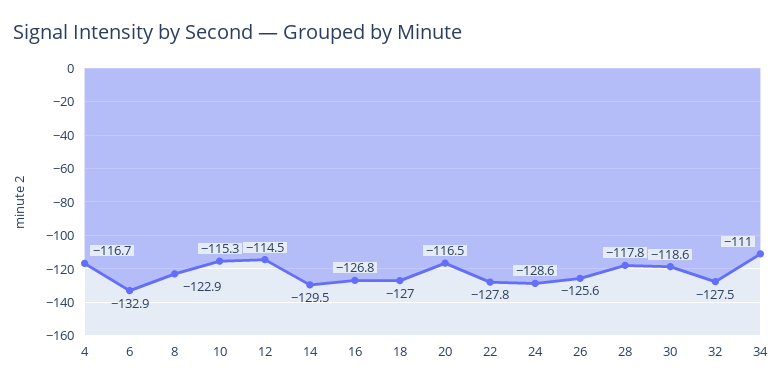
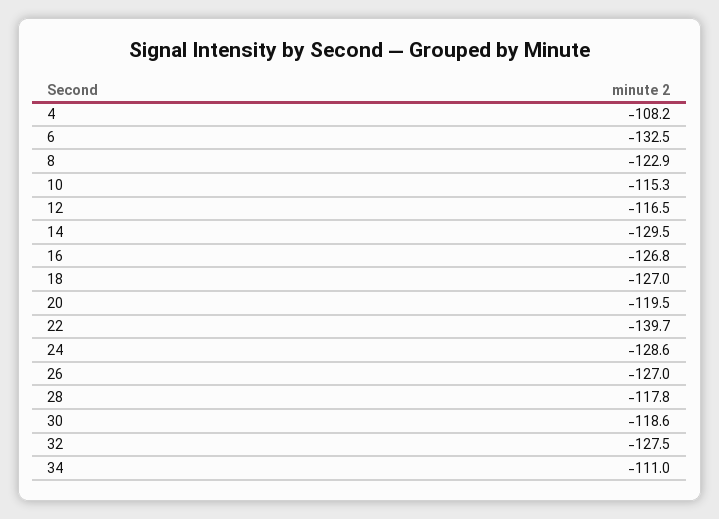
  {
-   "4": -116.7,
+   "4": -108.2,
-   "6": -132.9,
+   "6": -132.5,
    "8": -122.9,
    "10": -115.3,
-   "12": -114.5,
+   "12": -116.5,
    "14": -129.5,
    "16": -126.8,
    "18": -127,
-   "20": -116.5,
+   "20": -119.5,
-   "22": -127.8,
+   "22": -139.7,
    "24": -128.6,
-   "26": -125.6,
+   "26": -127,
    "28": -117.8,
    "30": -118.6,
    "32": -127.5,
    "34": -111
  }

